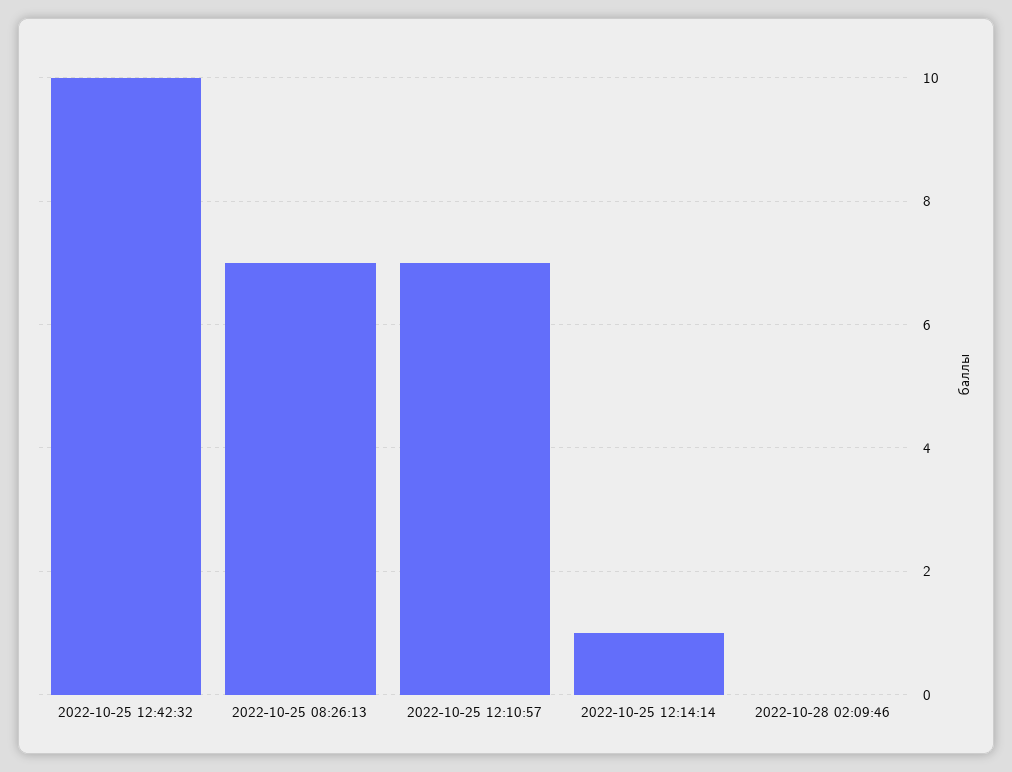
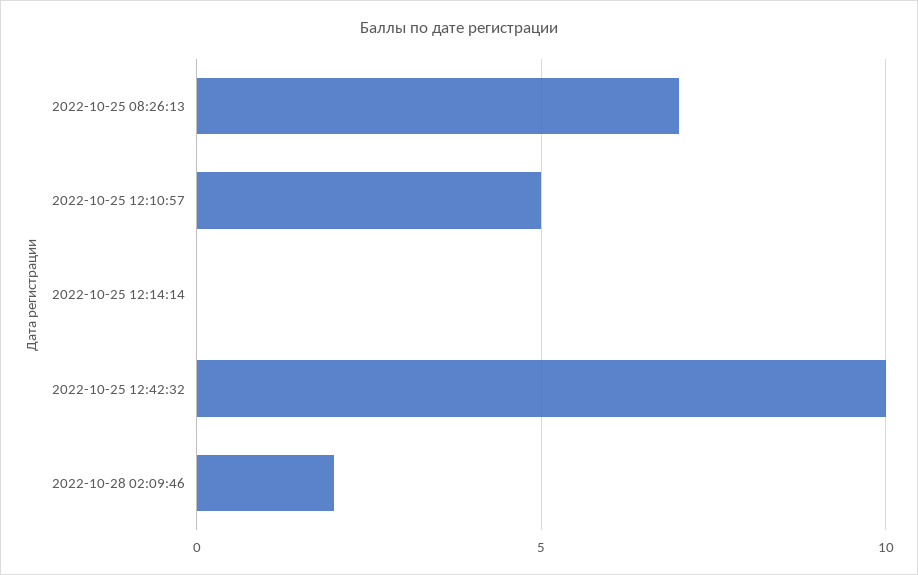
  {
    "2022-10-25 12:42:32": 10,
    "2022-10-25 08:26:13": 7,
-   "2022-10-25 12:10:57": 7,
+   "2022-10-25 12:10:57": 5,
-   "2022-10-25 12:14:14": 1,
+   "2022-10-25 12:14:14": 0,
-   "2022-10-28 02:09:46": 0
+   "2022-10-28 02:09:46": 2
  }

